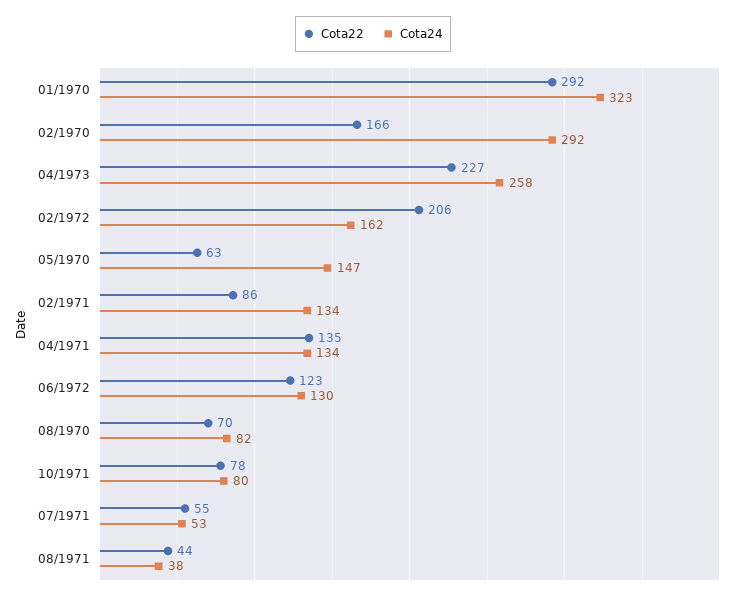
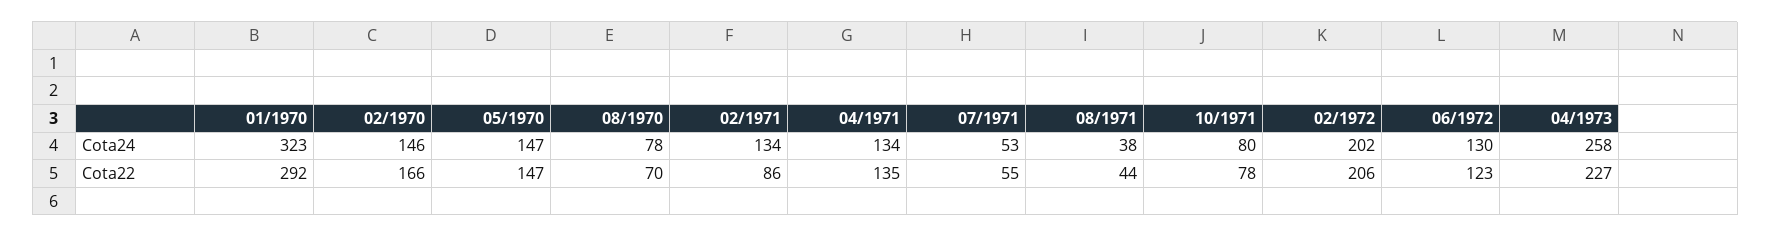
  {
    "Cota22": {
      "01/1970": 292,
      "02/1970": 166,
      "04/1973": 227,
      "02/1972": 206,
-     "05/1970": 63,
+     "05/1970": 147,
      "02/1971": 86,
      "04/1971": 135,
      "06/1972": 123,
      "08/1970": 70,
      "10/1971": 78,
      "07/1971": 55,
      "08/1971": 44
    },
    "Cota24": {
      "01/1970": 323,
-     "02/1970": 292,
+     "02/1970": 146,
      "04/1973": 258,
-     "02/1972": 162,
+     "02/1972": 202,
      "05/1970": 147,
      "02/1971": 134,
      "04/1971": 134,
      "06/1972": 130,
-     "08/1970": 82,
+     "08/1970": 78,
      "10/1971": 80,
      "07/1971": 53,
      "08/1971": 38
    }
  }

